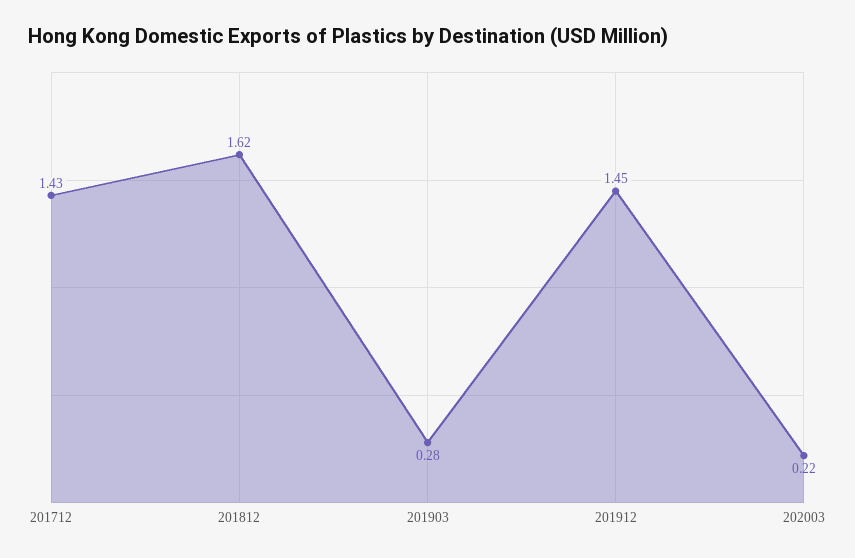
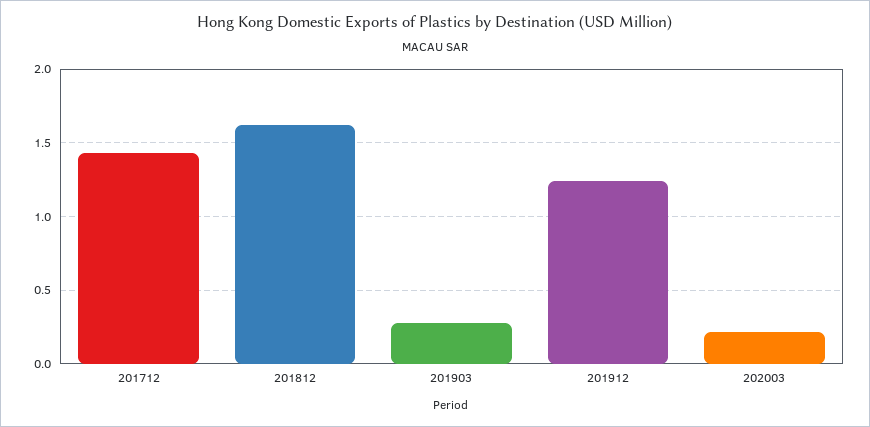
  {
    "201712": 1.43,
    "201812": 1.62,
    "201903": 0.28,
-   "201912": 1.45,
+   "201912": 1.25,
    "202003": 0.22
  }

